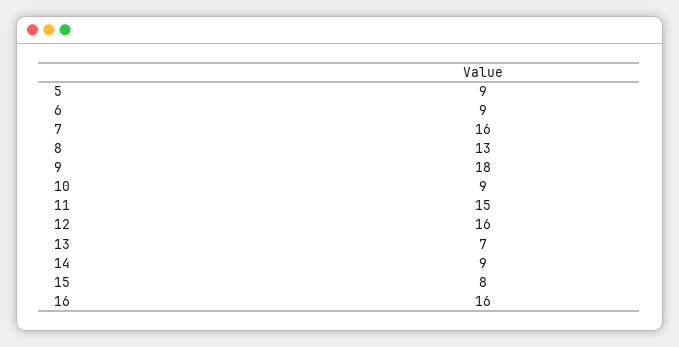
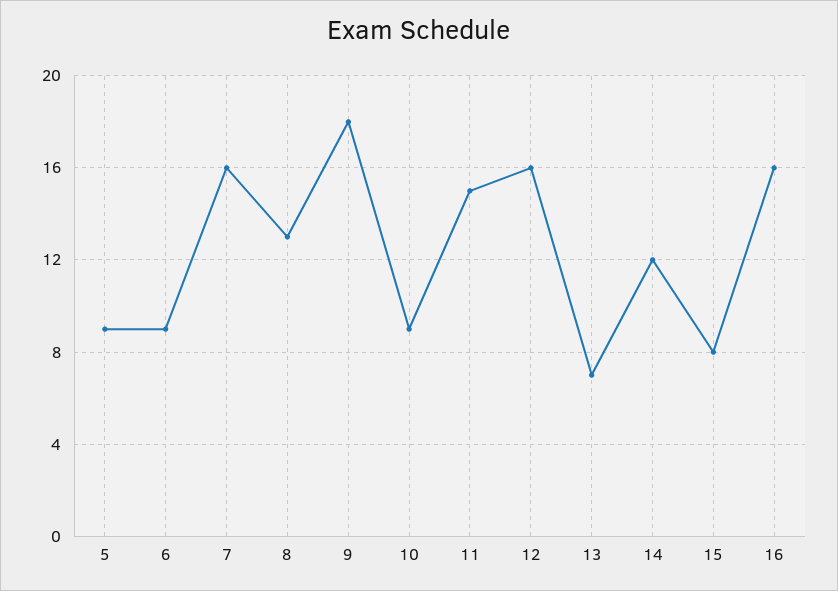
  {
    "5": 9,
    "6": 9,
    "7": 16,
    "8": 13,
    "9": 18,
    "10": 9,
    "11": 15,
    "12": 16,
    "13": 7,
-   "14": 9,
+   "14": 12,
    "15": 8,
    "16": 16
  }

